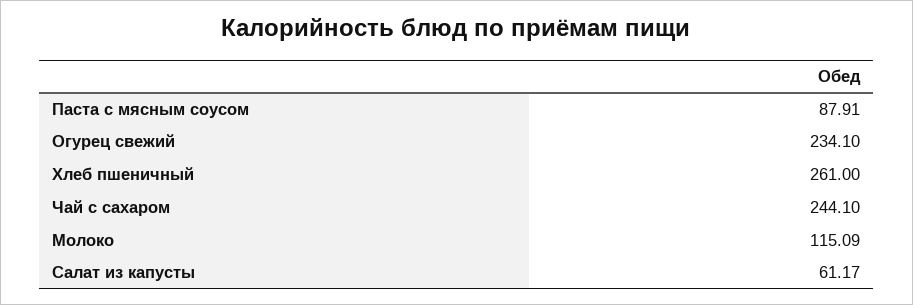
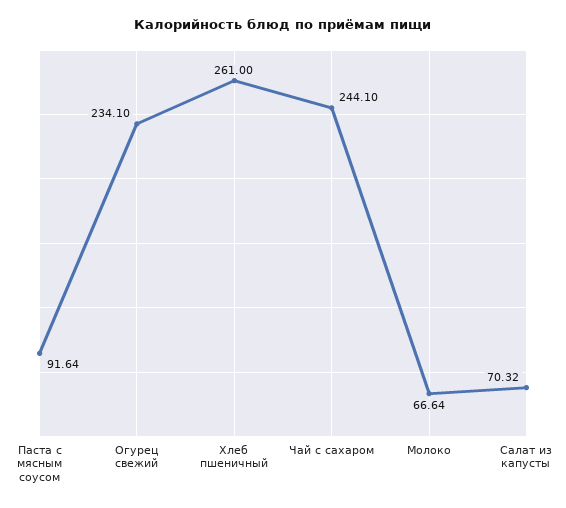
  {
-   "Паста с мясным соусом": 87.91,
+   "Паста с мясным соусом": 91.64,
    "Огурец свежий": 234.1,
    "Хлеб пшеничный": 261,
    "Чай с сахаром": 244.1,
-   "Молоко": 115.09,
+   "Молоко": 66.64,
-   "Салат из капусты": 61.17
+   "Салат из капусты": 70.32
  }

